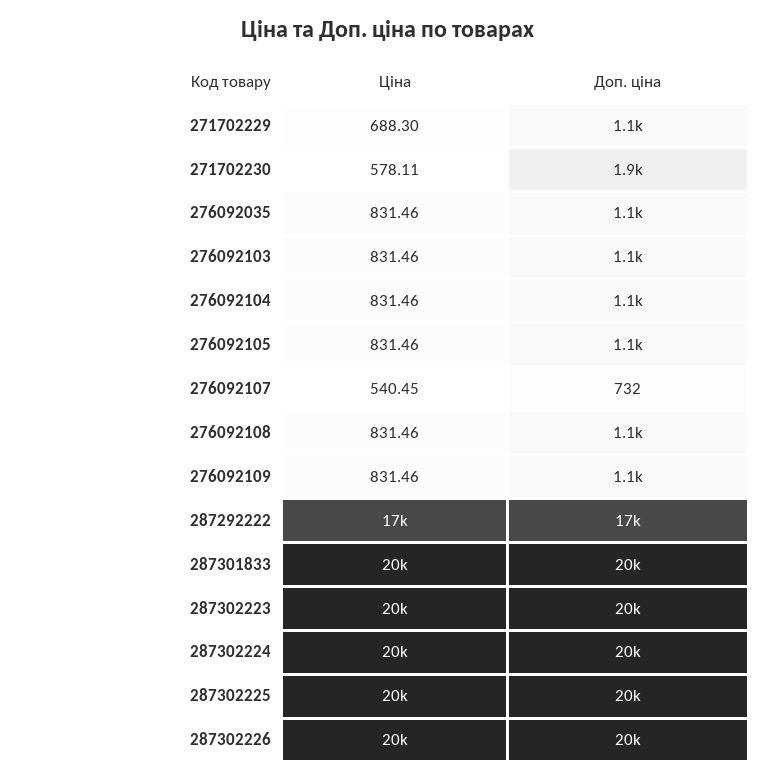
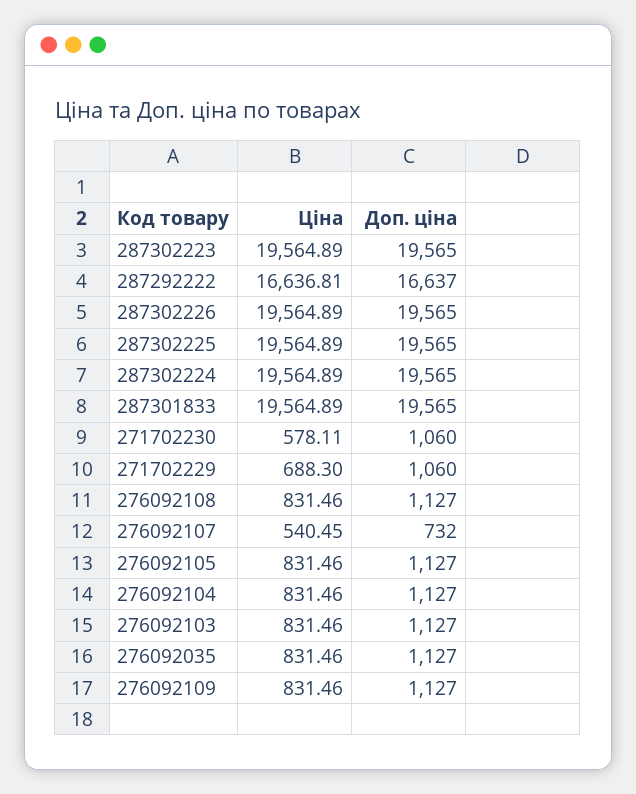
  {
    "Ціна": {
      "271702229": 688.3,
      "271702230": 578.11,
      "276092035": 831.46,
      "276092103": 831.46,
      "276092104": 831.46,
      "276092105": 831.46,
      "276092107": 540.45,
      "276092108": 831.46,
      "276092109": 831.46,
      "287292222": 16636.81,
      "287301833": 19564.89,
      "287302223": 19564.89,
      "287302224": 19564.89,
      "287302225": 19564.89,
      "287302226": 19564.89
    },
    "Доп. ціна": {
      "271702229": 1060,
-     "271702230": 1900,
+     "271702230": 1060,
      "276092035": 1127,
      "276092103": 1127,
      "276092104": 1127,
      "276092105": 1127,
      "276092107": 732,
      "276092108": 1127,
      "276092109": 1127,
      "287292222": 16637,
      "287301833": 19565,
      "287302223": 19565,
      "287302224": 19565,
      "287302225": 19565,
      "287302226": 19565
    }
  }

